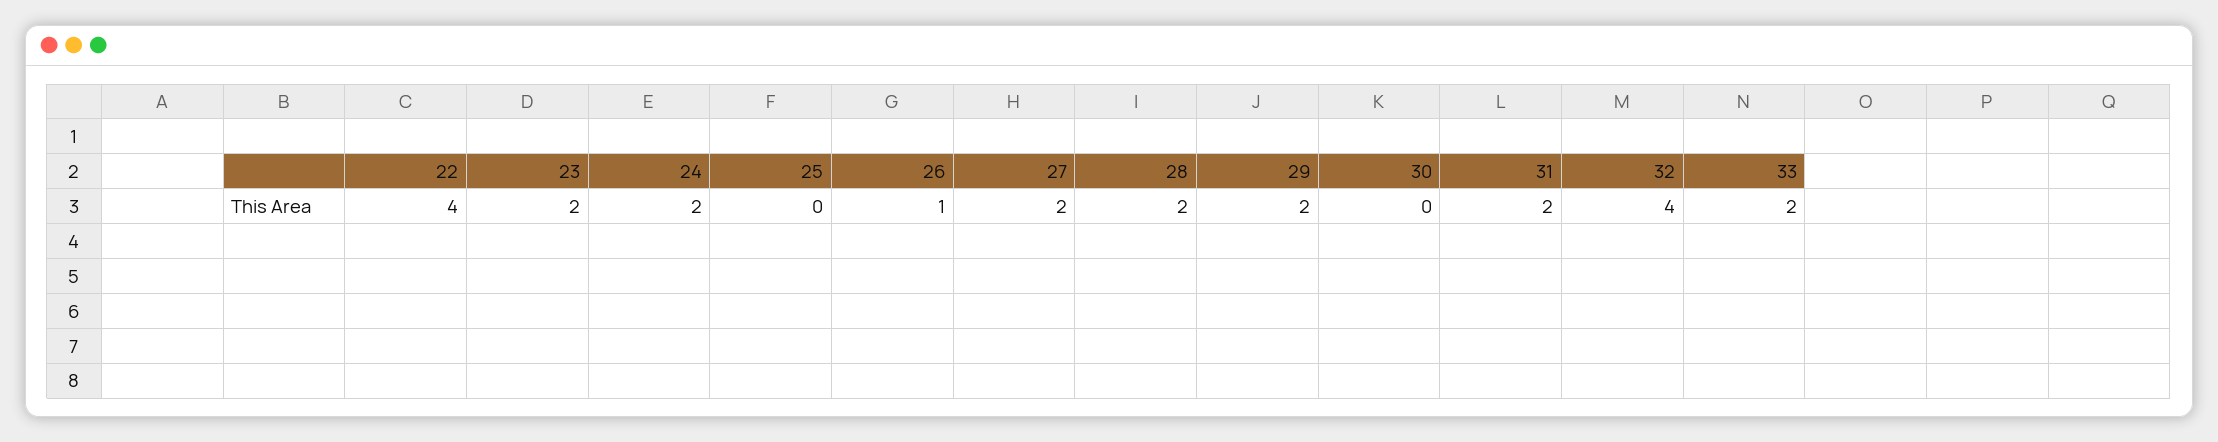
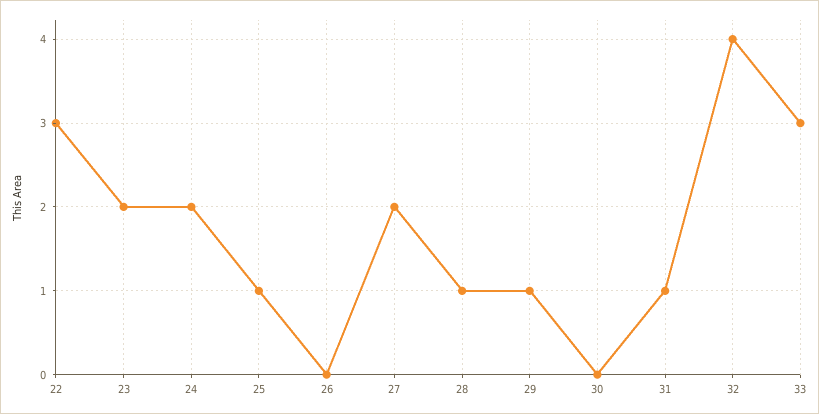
  {
-   "22": 4,
+   "22": 3,
    "23": 2,
    "24": 2,
-   "25": 0,
+   "25": 1,
-   "26": 1,
+   "26": 0,
    "27": 2,
-   "28": 2,
+   "28": 1,
-   "29": 2,
+   "29": 1,
    "30": 0,
-   "31": 2,
+   "31": 1,
    "32": 4,
-   "33": 2
+   "33": 3
  }

